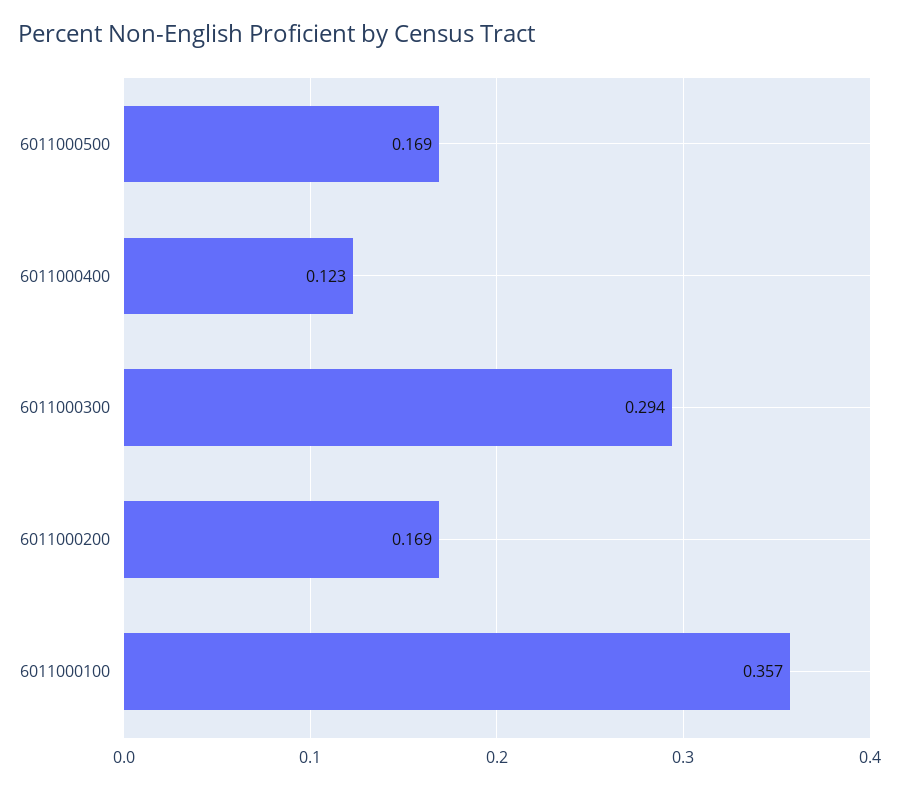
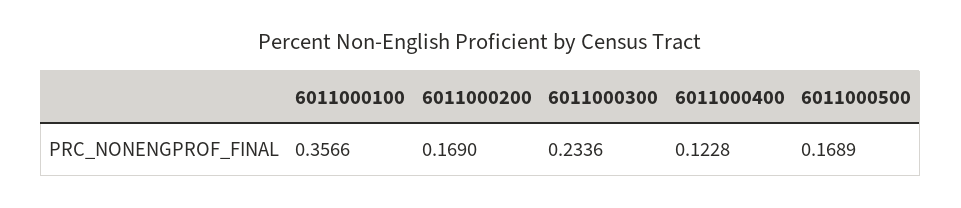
  {
    "6011000500": 0.1689,
    "6011000400": 0.1228,
-   "6011000300": 0.294,
+   "6011000300": 0.2336,
    "6011000200": 0.169,
    "6011000100": 0.3566
  }

